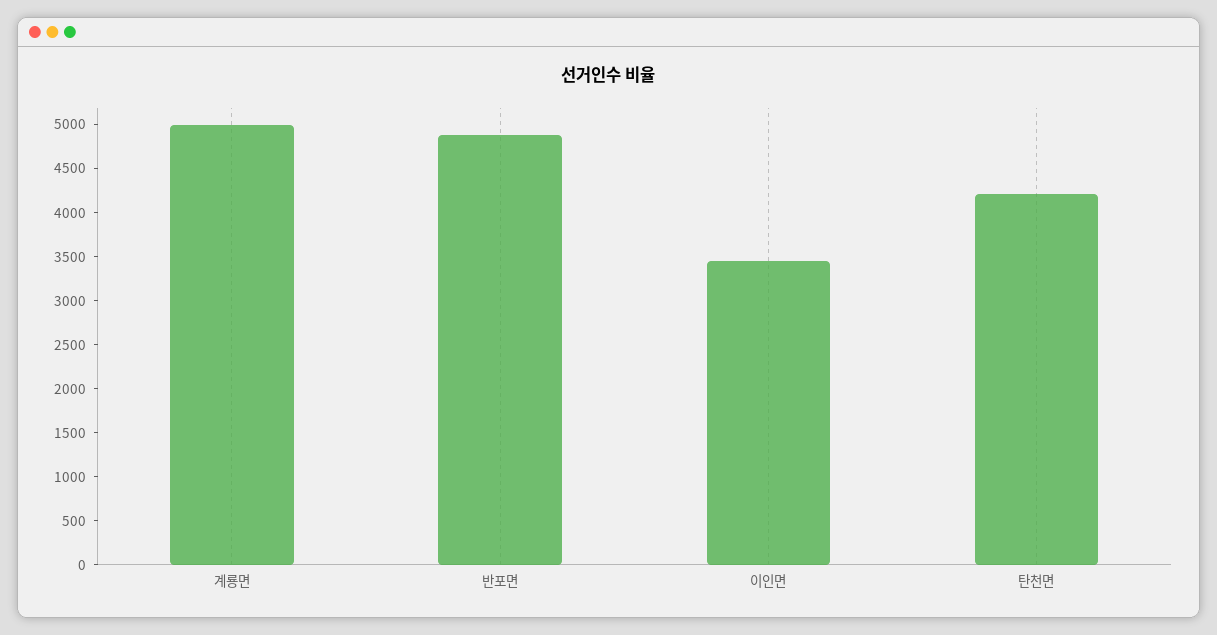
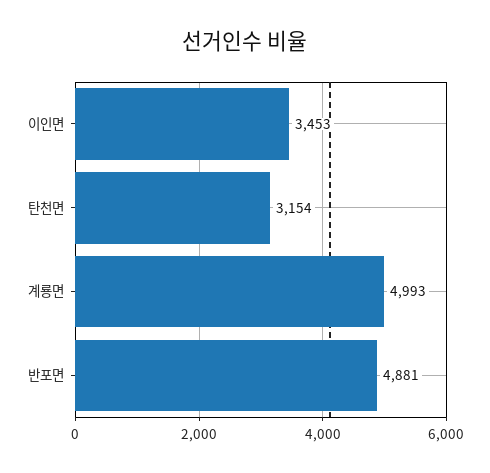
  {
    "계룡면": 4993,
    "반포면": 4881,
    "이인면": 3453,
-   "탄천면": 4200
+   "탄천면": 3154
  }

